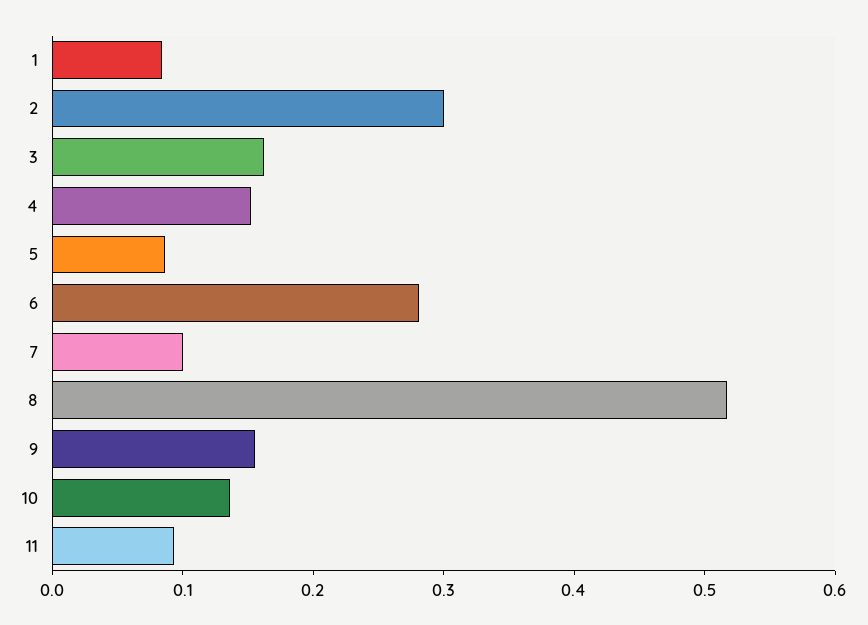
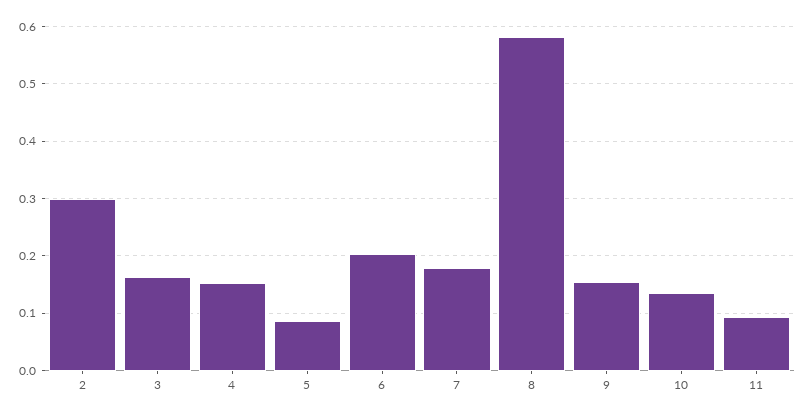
  {
-   "1": 0.08,
    "2": 0.3,
    "3": 0.16,
    "4": 0.16,
    "5": 0.08,
-   "6": 0.28,
+   "6": 0.2,
-   "7": 0.1,
+   "7": 0.18,
-   "8": 0.52,
+   "8": 0.58,
    "9": 0.16,
    "10": 0.14,
    "11": 0.1
  }

